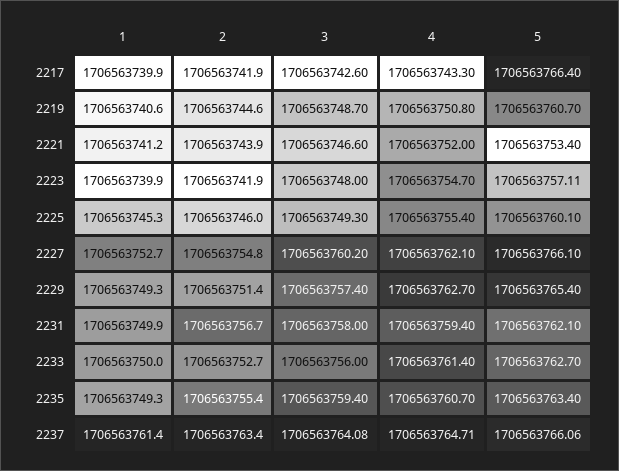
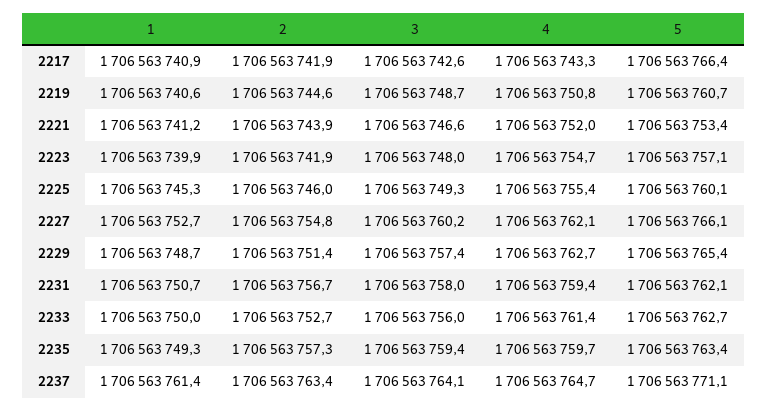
  {
    "1": {
-     "2217": 1706563739.9,
+     "2217": 1706563740.9,
      "2219": 1706563740.6,
      "2221": 1706563741.2,
      "2223": 1706563739.9,
      "2225": 1706563745.3,
      "2227": 1706563752.7,
-     "2229": 1706563749.3,
+     "2229": 1706563748.7,
-     "2231": 1706563749.9,
+     "2231": 1706563750.7,
      "2233": 1706563750,
      "2235": 1706563749.3,
      "2237": 1706563761.4
    },
    "2": {
      "2217": 1706563741.9,
      "2219": 1706563744.6,
      "2221": 1706563743.9,
      "2223": 1706563741.9,
      "2225": 1706563746,
      "2227": 1706563754.8,
      "2229": 1706563751.4,
      "2231": 1706563756.7,
      "2233": 1706563752.7,
-     "2235": 1706563755.4,
+     "2235": 1706563757.3,
      "2237": 1706563763.4
    },
    "3": {
      "2217": 1706563742.6,
      "2219": 1706563748.7,
      "2221": 1706563746.6,
      "2223": 1706563748,
      "2225": 1706563749.3,
      "2227": 1706563760.2,
      "2229": 1706563757.4,
      "2231": 1706563758,
      "2233": 1706563756,
      "2235": 1706563759.4,
      "2237": 1706563764.08
    },
    "4": {
      "2217": 1706563743.3,
      "2219": 1706563750.8,
      "2221": 1706563752,
      "2223": 1706563754.7,
      "2225": 1706563755.4,
      "2227": 1706563762.1,
      "2229": 1706563762.7,
      "2231": 1706563759.4,
      "2233": 1706563761.4,
-     "2235": 1706563760.7,
+     "2235": 1706563759.7,
      "2237": 1706563764.71
    },
    "5": {
      "2217": 1706563766.4,
      "2219": 1706563760.7,
      "2221": 1706563753.4,
      "2223": 1706563757.11,
      "2225": 1706563760.1,
      "2227": 1706563766.1,
      "2229": 1706563765.4,
      "2231": 1706563762.1,
      "2233": 1706563762.7,
      "2235": 1706563763.4,
-     "2237": 1706563766.06
+     "2237": 1706563771.1
    }
  }

